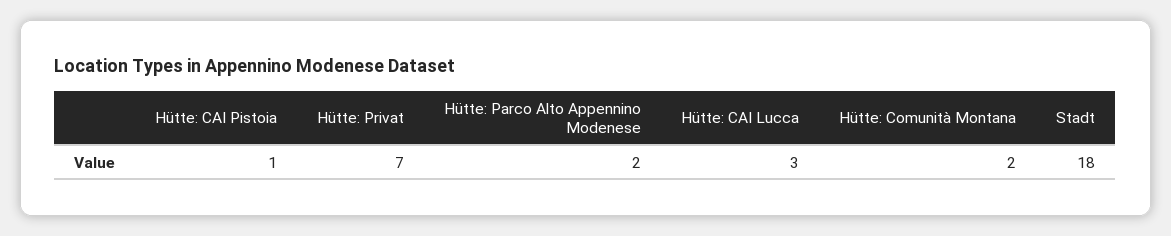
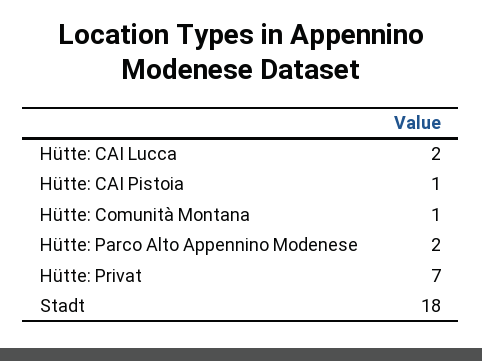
  {
    "Hütte: CAI Pistoia": 1,
    "Hütte: Privat": 7,
    "Hütte: Parco Alto Appennino Modenese": 2,
-   "Hütte: CAI Lucca": 3,
+   "Hütte: CAI Lucca": 2,
-   "Hütte: Comunità Montana": 2,
+   "Hütte: Comunità Montana": 1,
    "Stadt": 18
  }

